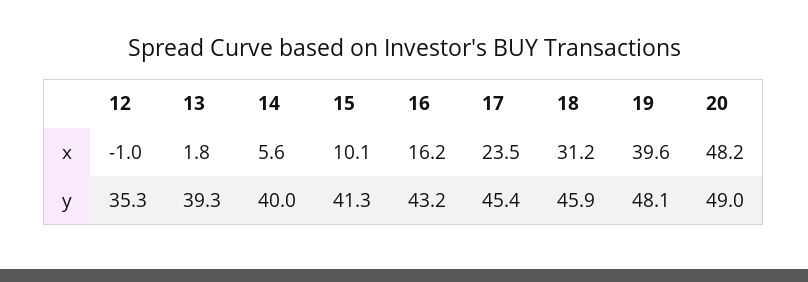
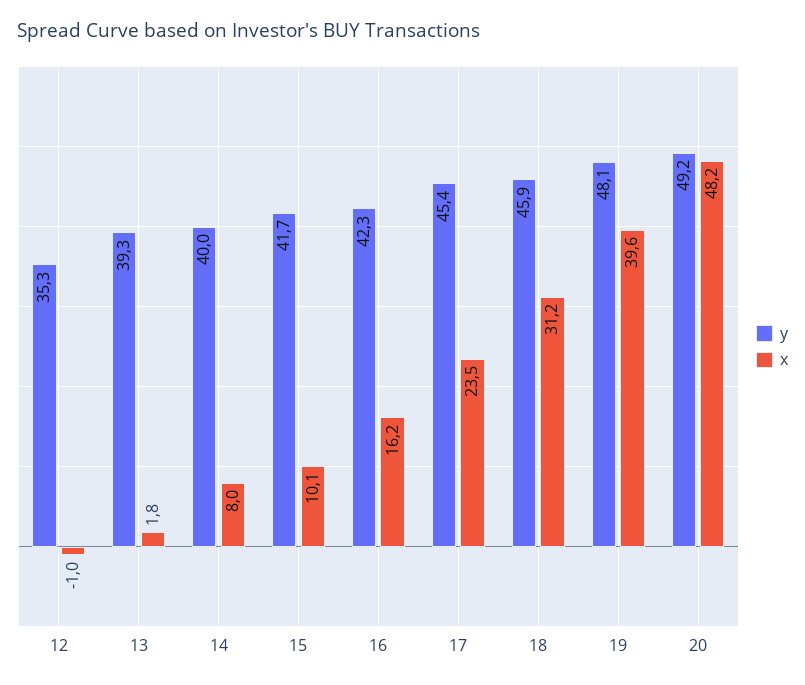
  {
    "x": {
      "12": -1,
      "13": 1.8,
-     "14": 5.6,
+     "14": 8,
      "15": 10.1,
      "16": 16.2,
      "17": 23.5,
      "18": 31.2,
      "19": 39.6,
      "20": 48.2
    },
    "y": {
      "12": 35.3,
      "13": 39.3,
      "14": 40,
-     "15": 41.3,
+     "15": 41.7,
-     "16": 43.2,
+     "16": 42.3,
      "17": 45.4,
      "18": 45.9,
      "19": 48.1,
-     "20": 49
+     "20": 49.2
    }
  }

